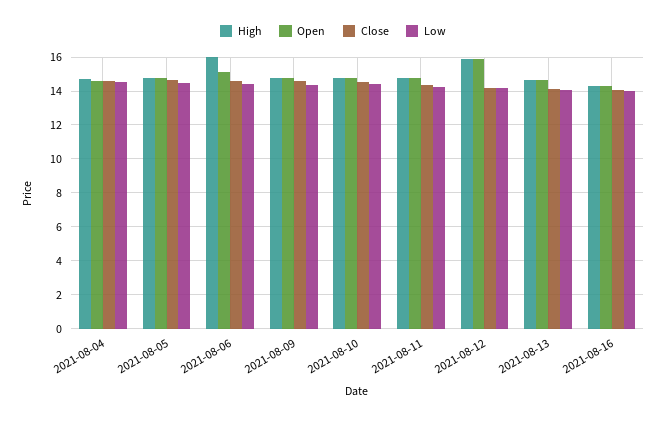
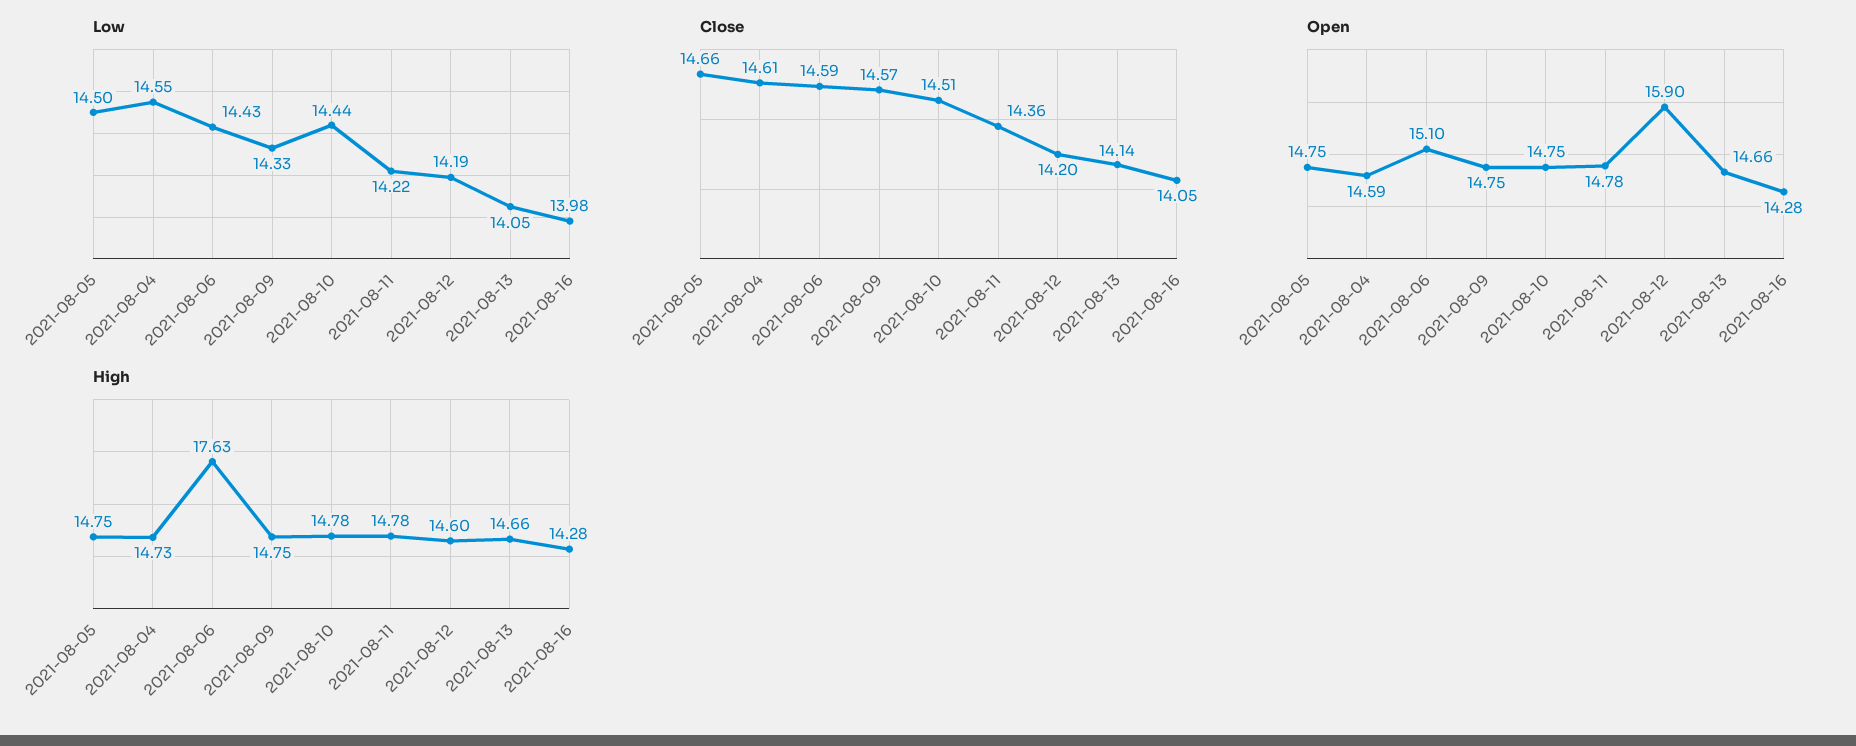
  {
    "High": {
      "2021-08-04": 14.73,
      "2021-08-05": 14.75,
-     "2021-08-06": 16,
+     "2021-08-06": 17.63,
      "2021-08-09": 14.75,
      "2021-08-10": 14.78,
      "2021-08-11": 14.78,
-     "2021-08-12": 16,
+     "2021-08-12": 14.6,
      "2021-08-13": 14.66,
      "2021-08-16": 14.28
    },
    "Open": {
      "2021-08-04": 14.59,
      "2021-08-05": 14.75,
      "2021-08-06": 15.1,
      "2021-08-09": 14.75,
      "2021-08-10": 14.75,
      "2021-08-11": 14.78,
      "2021-08-12": 15.9,
      "2021-08-13": 14.66,
      "2021-08-16": 14.28
    },
    "Close": {
      "2021-08-04": 14.61,
      "2021-08-05": 14.66,
      "2021-08-06": 14.59,
      "2021-08-09": 14.57,
      "2021-08-10": 14.51,
      "2021-08-11": 14.36,
      "2021-08-12": 14.2,
      "2021-08-13": 14.14,
      "2021-08-16": 14.05
    },
    "Low": {
      "2021-08-04": 14.55,
      "2021-08-05": 14.5,
      "2021-08-06": 14.43,
      "2021-08-09": 14.33,
      "2021-08-10": 14.44,
      "2021-08-11": 14.22,
      "2021-08-12": 14.19,
      "2021-08-13": 14.05,
      "2021-08-16": 13.98
    }
  }

